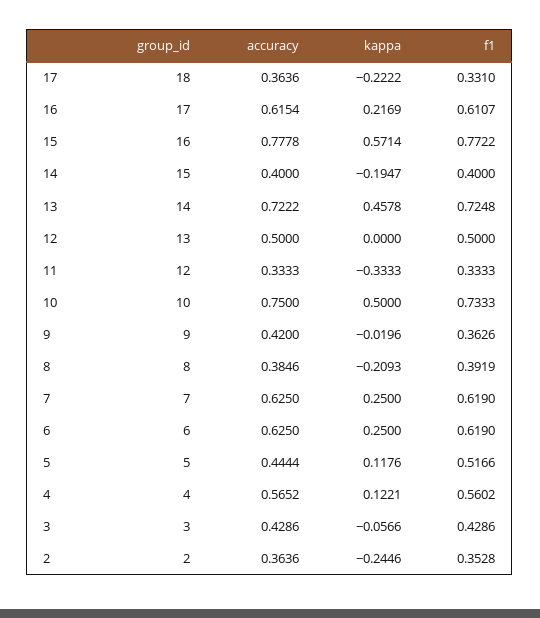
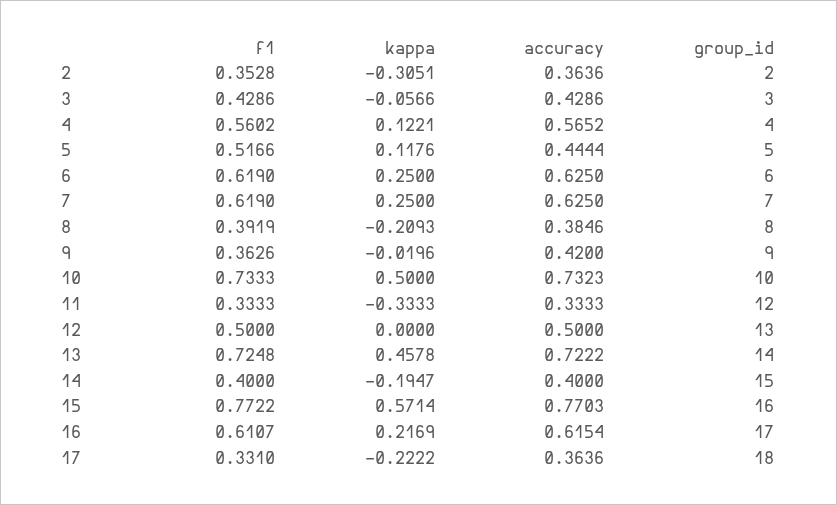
  {
    "group_id": {
      "17": 18,
      "16": 17,
      "15": 16,
      "14": 15,
      "13": 14,
      "12": 13,
      "11": 12,
      "10": 10,
      "9": 9,
      "8": 8,
      "7": 7,
      "6": 6,
      "5": 5,
      "4": 4,
      "3": 3,
      "2": 2
    },
    "accuracy": {
      "17": 0.3636,
      "16": 0.6154,
-     "15": 0.7778,
+     "15": 0.7703,
      "14": 0.4,
      "13": 0.7222,
      "12": 0.5,
      "11": 0.3333,
-     "10": 0.75,
+     "10": 0.7323,
      "9": 0.42,
      "8": 0.3846,
      "7": 0.625,
      "6": 0.625,
      "5": 0.4444,
      "4": 0.5652,
      "3": 0.4286,
      "2": 0.3636
    },
    "kappa": {
      "17": -0.2222,
      "16": 0.2169,
      "15": 0.5714,
      "14": -0.1947,
      "13": 0.4578,
      "12": 0,
      "11": -0.3333,
      "10": 0.5,
      "9": -0.0196,
      "8": -0.2093,
      "7": 0.25,
      "6": 0.25,
      "5": 0.1176,
      "4": 0.1221,
      "3": -0.0566,
-     "2": -0.2446
+     "2": -0.3051
    },
    "f1": {
      "17": 0.331,
      "16": 0.6107,
      "15": 0.7722,
      "14": 0.4,
      "13": 0.7248,
      "12": 0.5,
      "11": 0.3333,
      "10": 0.7333,
      "9": 0.3626,
      "8": 0.3919,
      "7": 0.619,
      "6": 0.619,
      "5": 0.5166,
      "4": 0.5602,
      "3": 0.4286,
      "2": 0.3528
    }
  }

